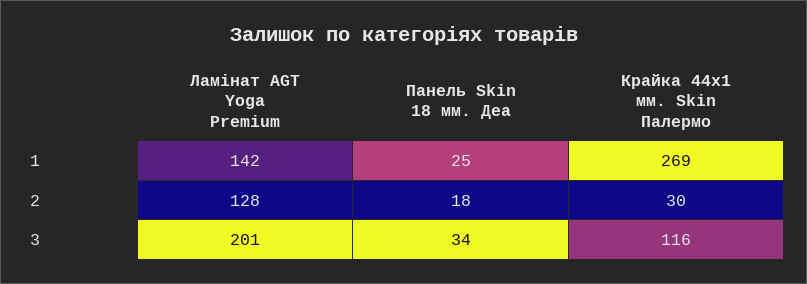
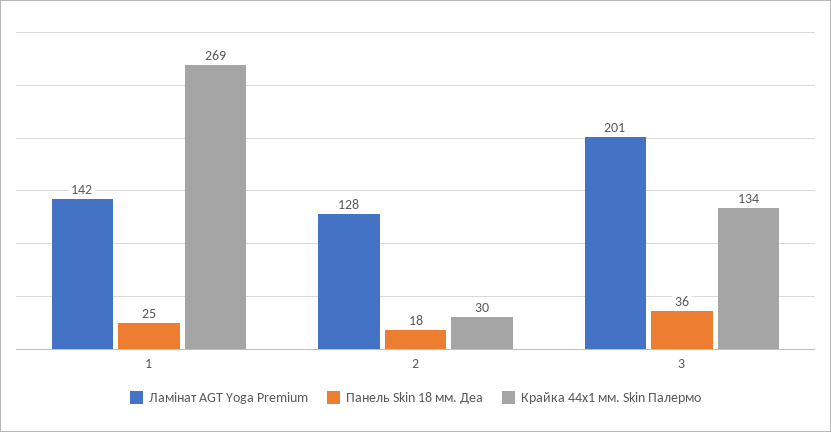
  {
    "Ламінат AGT Yoga Premium": {
      "1": 142,
      "2": 128,
      "3": 201
    },
    "Панель Skin 18 мм. Деа": {
      "1": 25,
      "2": 18,
-     "3": 34
+     "3": 36
    },
    "Крайка 44x1 мм. Skin Палермо": {
      "1": 269,
      "2": 30,
-     "3": 116
+     "3": 134
    }
  }

